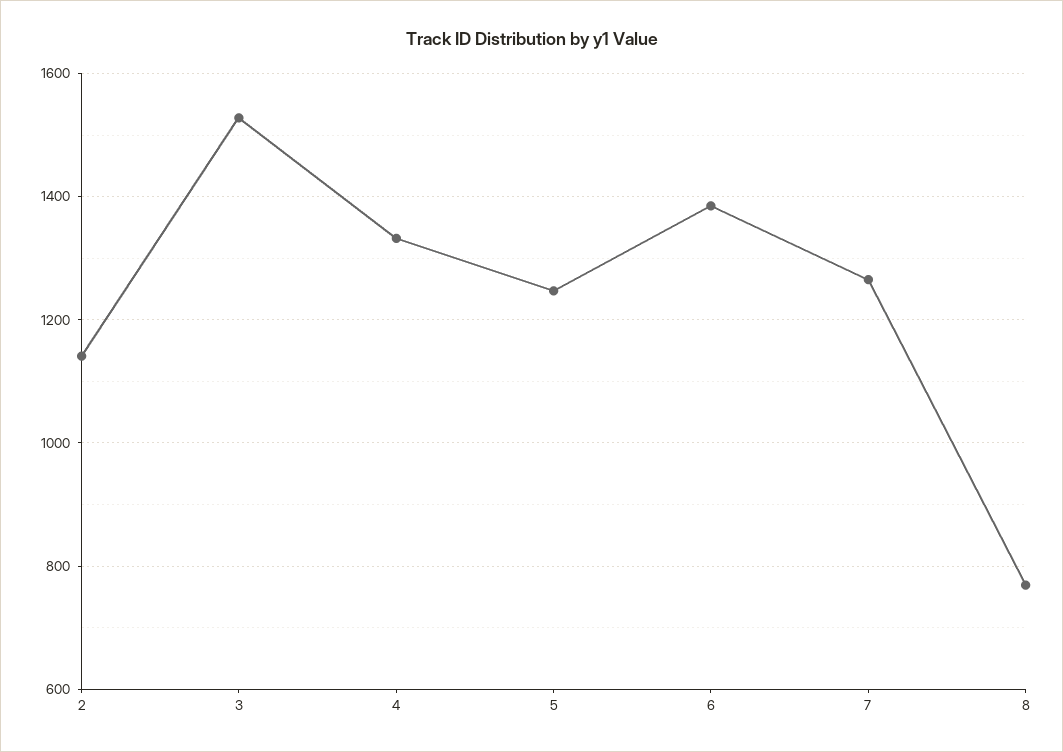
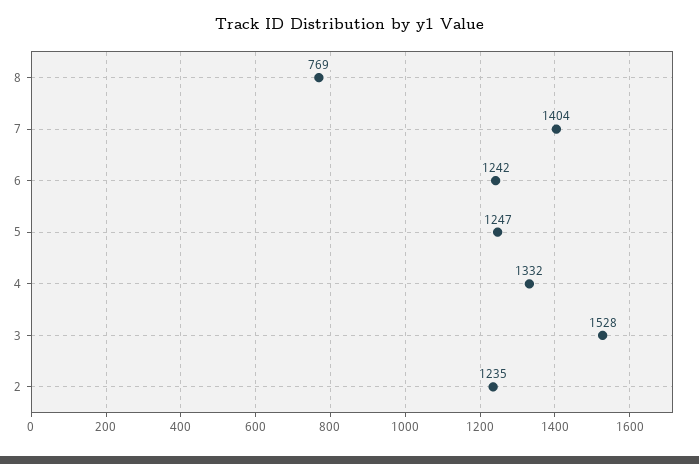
  {
-   "2": 1140,
+   "2": 1235,
    "3": 1528,
    "4": 1332,
    "5": 1247,
-   "6": 1380,
+   "6": 1242,
-   "7": 1260,
+   "7": 1404,
    "8": 769
  }

